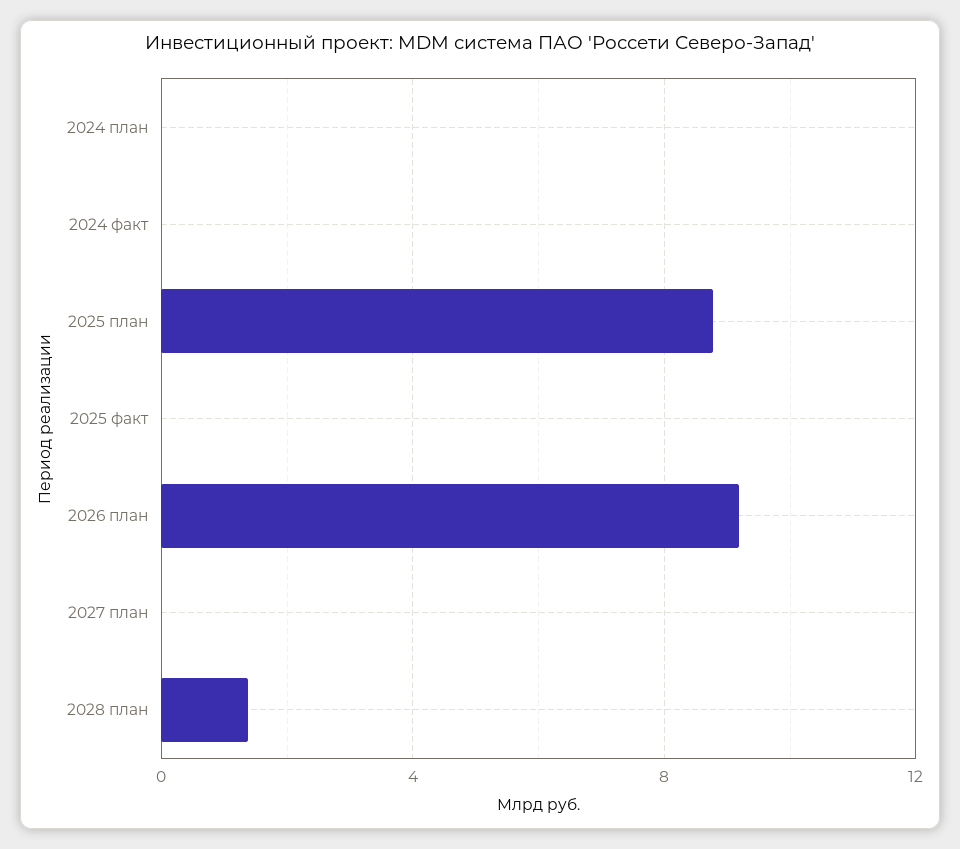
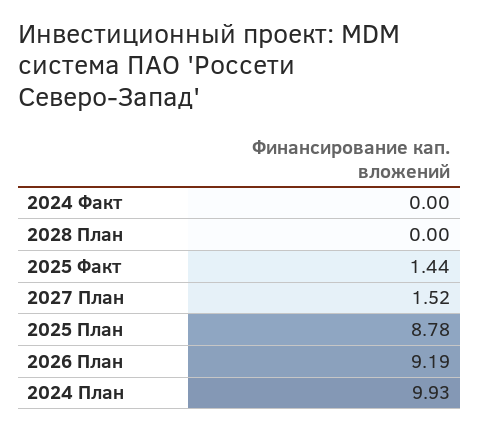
  {
-   "2024 план": 0,
+   "2024 план": 9.93,
    "2024 факт": 0,
    "2025 план": 8.78,
-   "2025 факт": 0,
+   "2025 факт": 1.44,
    "2026 план": 9.19,
-   "2027 план": 0,
+   "2027 план": 1.52,
-   "2028 план": 1.5
+   "2028 план": 0
  }

